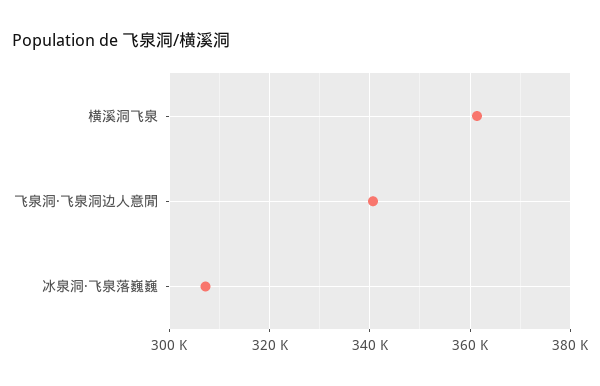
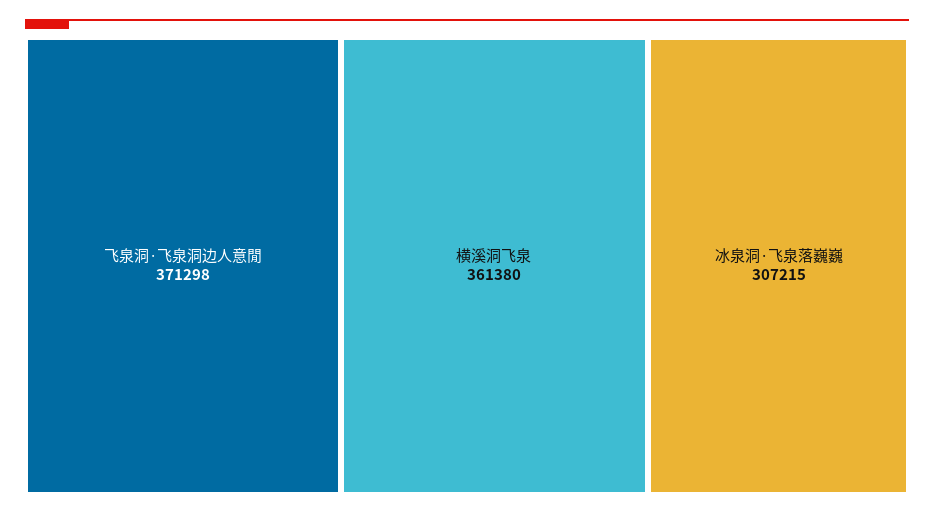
  {
    "横溪洞飞泉": 361380,
-   "飞泉洞·飞泉洞边人意閒": 340000,
+   "飞泉洞·飞泉洞边人意閒": 371298,
    "冰泉洞·飞泉落巍巍": 307215
  }

